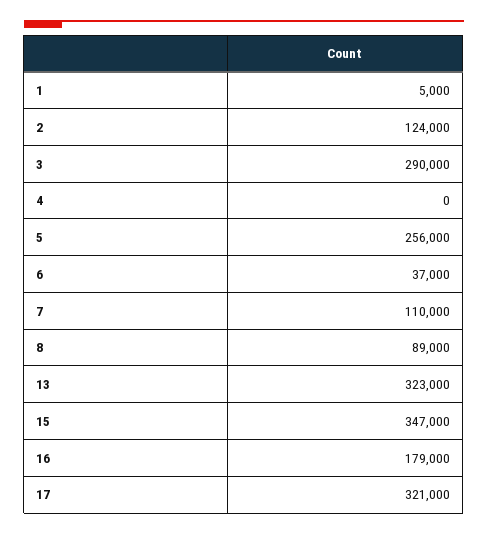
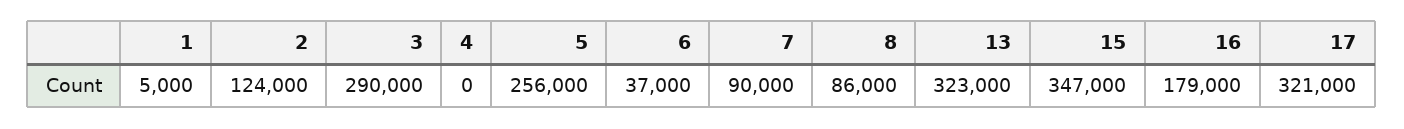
  {
    "1": 5000,
    "2": 124000,
    "3": 290000,
    "4": 0,
    "5": 256000,
    "6": 37000,
-   "7": 110000,
+   "7": 90000,
-   "8": 89000,
+   "8": 86000,
    "13": 323000,
    "15": 347000,
    "16": 179000,
    "17": 321000
  }

